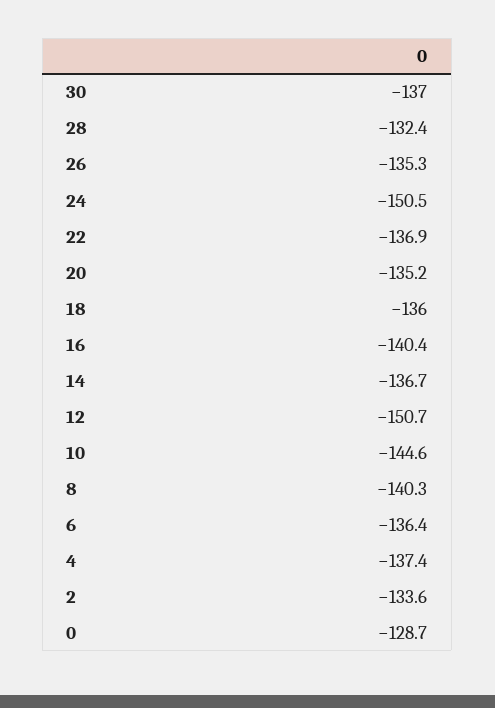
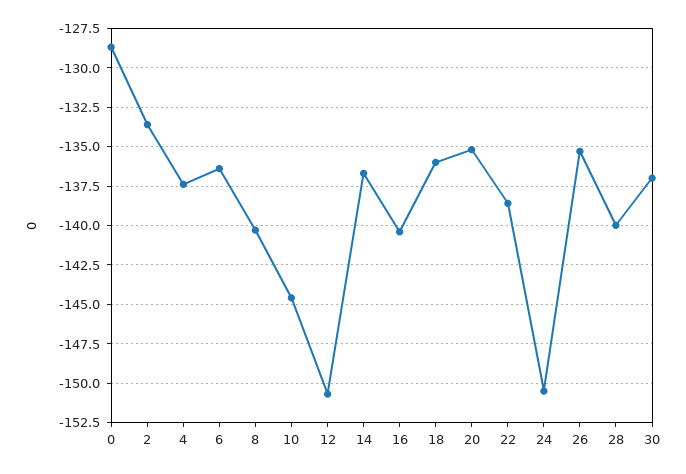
  {
    "30": -137,
-   "28": -132.4,
+   "28": -140,
    "26": -135.3,
    "24": -150.5,
-   "22": -136.9,
+   "22": -138.5,
    "20": -135.2,
    "18": -136,
    "16": -140.4,
    "14": -136.7,
    "12": -150.7,
    "10": -144.6,
    "8": -140.3,
    "6": -136.4,
    "4": -137.4,
    "2": -133.6,
    "0": -128.7
  }

